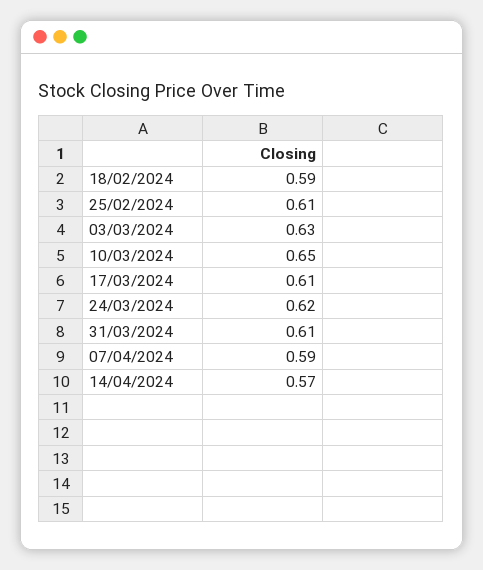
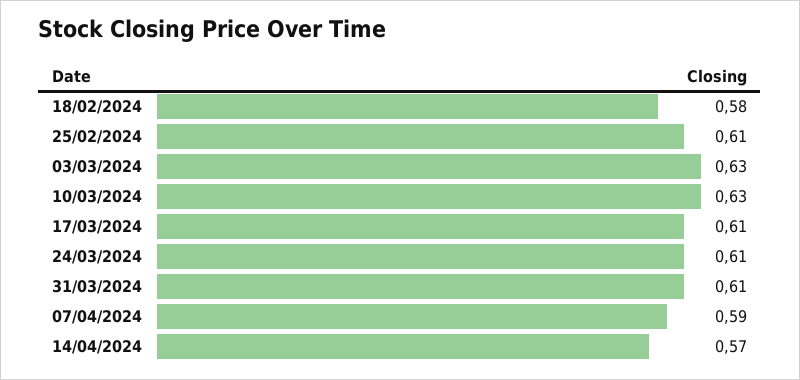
  {
-   "18/02/2024": 0.59,
+   "18/02/2024": 0.58,
    "25/02/2024": 0.61,
    "03/03/2024": 0.63,
-   "10/03/2024": 0.65,
+   "10/03/2024": 0.63,
    "17/03/2024": 0.61,
-   "24/03/2024": 0.62,
+   "24/03/2024": 0.61,
    "31/03/2024": 0.61,
    "07/04/2024": 0.59,
    "14/04/2024": 0.57
  }

